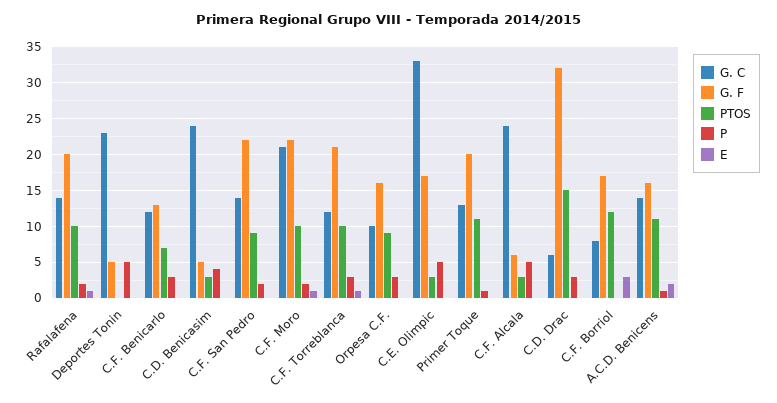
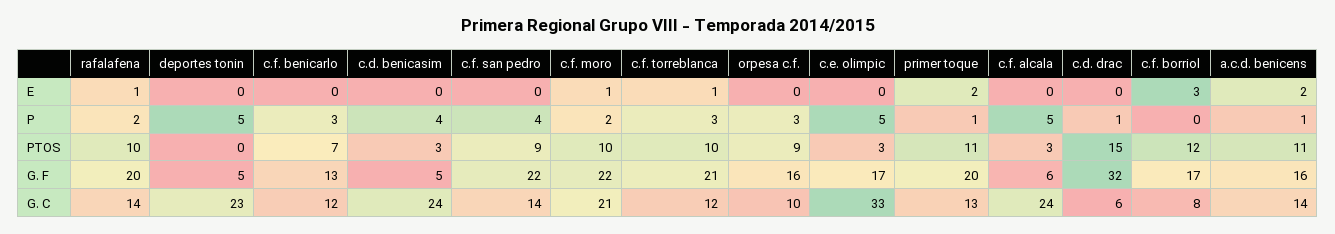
  {
    "G. C": {
      "Rafalafena": 14,
      "Deportes Tonin": 23,
      "C.F. Benicarlo": 12,
      "C.D. Benicasim": 24,
      "C.F. San Pedro": 14,
      "C.F. Moro": 21,
      "C.F. Torreblanca": 12,
      "Orpesa C.F.": 10,
      "C.E. Olimpic": 33,
      "Primer Toque": 13,
      "C.F. Alcala": 24,
      "C.D. Drac": 6,
      "C.F. Borriol": 8,
      "A.C.D. Benicens": 14
    },
    "G. F": {
      "Rafalafena": 20,
      "Deportes Tonin": 5,
      "C.F. Benicarlo": 13,
      "C.D. Benicasim": 5,
      "C.F. San Pedro": 22,
      "C.F. Moro": 22,
      "C.F. Torreblanca": 21,
      "Orpesa C.F.": 16,
      "C.E. Olimpic": 17,
      "Primer Toque": 20,
      "C.F. Alcala": 6,
      "C.D. Drac": 32,
      "C.F. Borriol": 17,
      "A.C.D. Benicens": 16
    },
    "PTOS": {
      "Rafalafena": 10,
      "Deportes Tonin": 0,
      "C.F. Benicarlo": 7,
      "C.D. Benicasim": 3,
      "C.F. San Pedro": 9,
      "C.F. Moro": 10,
      "C.F. Torreblanca": 10,
      "Orpesa C.F.": 9,
      "C.E. Olimpic": 3,
      "Primer Toque": 11,
      "C.F. Alcala": 3,
      "C.D. Drac": 15,
      "C.F. Borriol": 12,
      "A.C.D. Benicens": 11
    },
    "P": {
      "Rafalafena": 2,
      "Deportes Tonin": 5,
      "C.F. Benicarlo": 3,
      "C.D. Benicasim": 4,
-     "C.F. San Pedro": 2,
+     "C.F. San Pedro": 4,
      "C.F. Moro": 2,
      "C.F. Torreblanca": 3,
      "Orpesa C.F.": 3,
      "C.E. Olimpic": 5,
      "Primer Toque": 1,
      "C.F. Alcala": 5,
-     "C.D. Drac": 3,
+     "C.D. Drac": 1,
      "C.F. Borriol": 0,
      "A.C.D. Benicens": 1
    },
    "E": {
      "Rafalafena": 1,
      "Deportes Tonin": 0,
      "C.F. Benicarlo": 0,
      "C.D. Benicasim": 0,
      "C.F. San Pedro": 0,
      "C.F. Moro": 1,
      "C.F. Torreblanca": 1,
      "Orpesa C.F.": 0,
      "C.E. Olimpic": 0,
-     "Primer Toque": 0,
+     "Primer Toque": 2,
      "C.F. Alcala": 0,
      "C.D. Drac": 0,
      "C.F. Borriol": 3,
      "A.C.D. Benicens": 2
    }
  }

